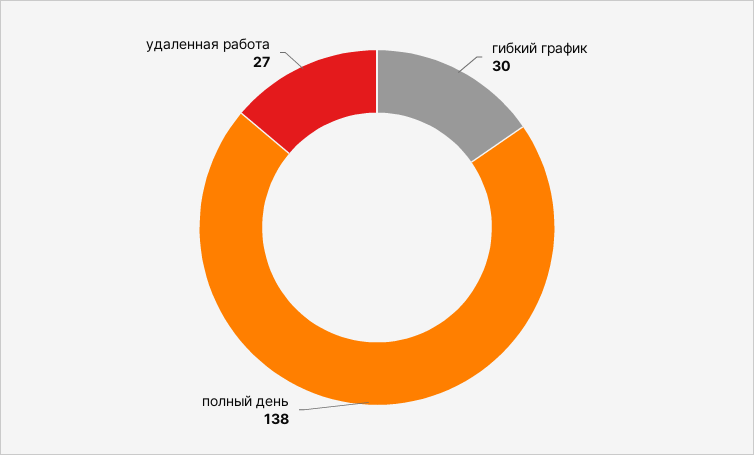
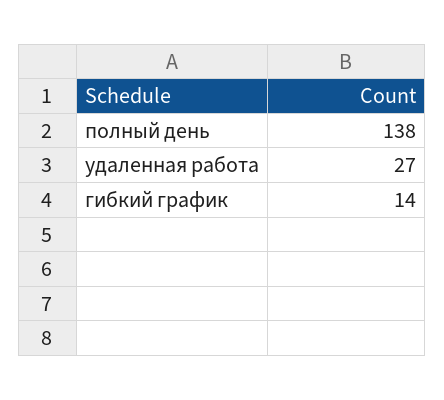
  {
-   "гибкий график": 30,
+   "гибкий график": 14,
    "полный день": 138,
    "удаленная работа": 27
  }

